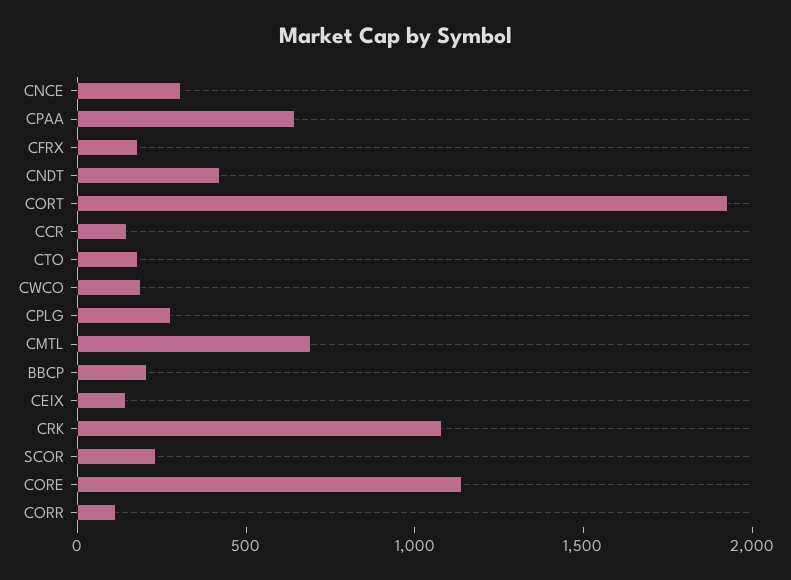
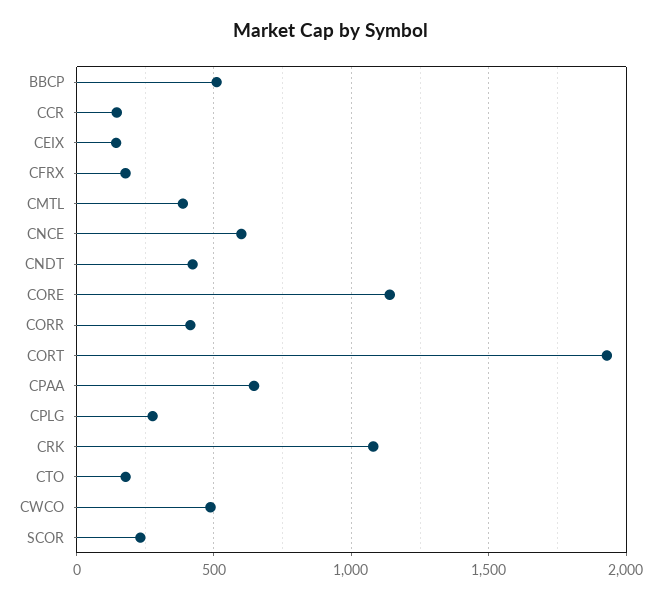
  {
-   "CNCE": 300,
+   "CNCE": 600,
    "CPAA": 650,
    "CFRX": 200,
    "CNDT": 400,
    "CORT": 1950,
    "CCR": 150,
    "CTO": 200,
-   "CWCO": 200,
+   "CWCO": 500,
    "CPLG": 300,
-   "CMTL": 700,
+   "CMTL": 400,
-   "BBCP": 200,
+   "BBCP": 500,
    "CEIX": 150,
    "CRK": 1100,
    "SCOR": 250,
    "CORE": 1150,
-   "CORR": 100
+   "CORR": 400
  }

